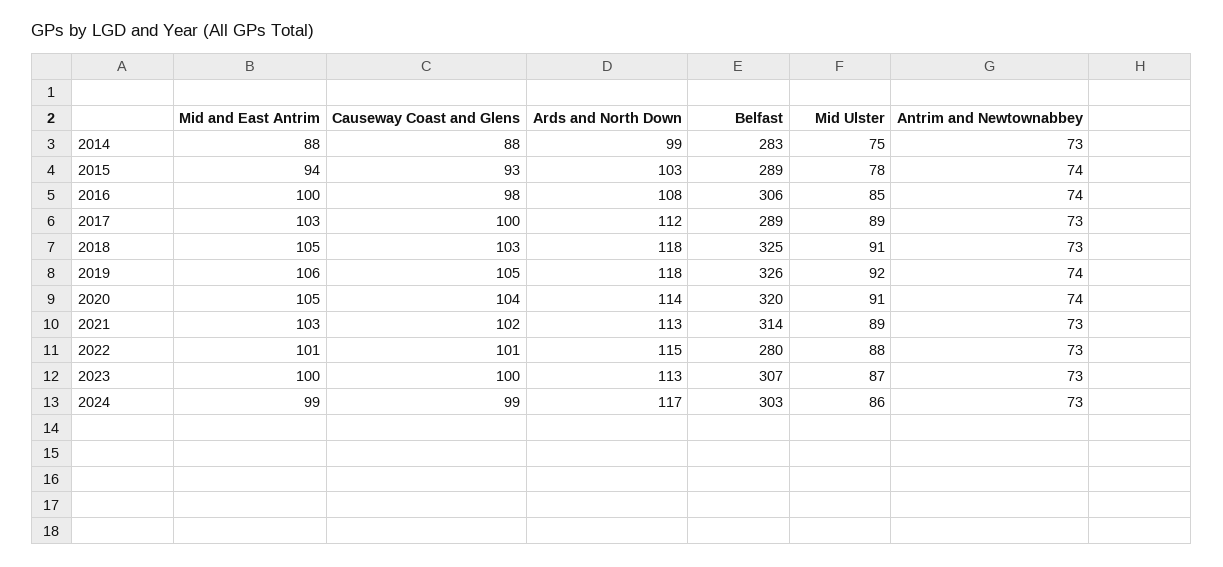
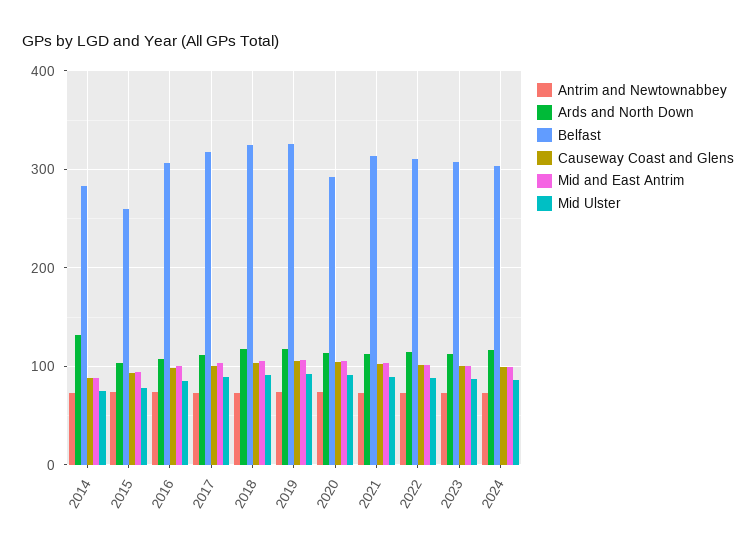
  {
    "Mid and East Antrim": {
      "2014": 88,
      "2015": 94,
      "2016": 100,
      "2017": 103,
      "2018": 105,
      "2019": 106,
      "2020": 105,
      "2021": 103,
      "2022": 101,
      "2023": 100,
      "2024": 99
    },
    "Causeway Coast and Glens": {
      "2014": 88,
      "2015": 93,
      "2016": 98,
      "2017": 100,
      "2018": 103,
      "2019": 105,
      "2020": 104,
      "2021": 102,
      "2022": 101,
      "2023": 100,
      "2024": 99
    },
    "Ards and North Down": {
-     "2014": 99,
+     "2014": 130,
      "2015": 103,
      "2016": 108,
      "2017": 112,
      "2018": 118,
      "2019": 118,
      "2020": 114,
      "2021": 113,
      "2022": 115,
      "2023": 113,
      "2024": 117
    },
    "Belfast": {
      "2014": 283,
-     "2015": 289,
+     "2015": 260,
      "2016": 306,
-     "2017": 289,
+     "2017": 320,
      "2018": 325,
      "2019": 326,
-     "2020": 320,
+     "2020": 290,
      "2021": 314,
-     "2022": 280,
+     "2022": 310,
      "2023": 307,
      "2024": 303
    },
    "Mid Ulster": {
      "2014": 75,
      "2015": 78,
      "2016": 85,
      "2017": 89,
      "2018": 91,
      "2019": 92,
      "2020": 91,
      "2021": 89,
      "2022": 88,
      "2023": 87,
      "2024": 86
    },
    "Antrim and Newtownabbey": {
      "2014": 73,
      "2015": 74,
      "2016": 74,
      "2017": 73,
      "2018": 73,
      "2019": 74,
      "2020": 74,
      "2021": 73,
      "2022": 73,
      "2023": 73,
      "2024": 73
    }
  }

